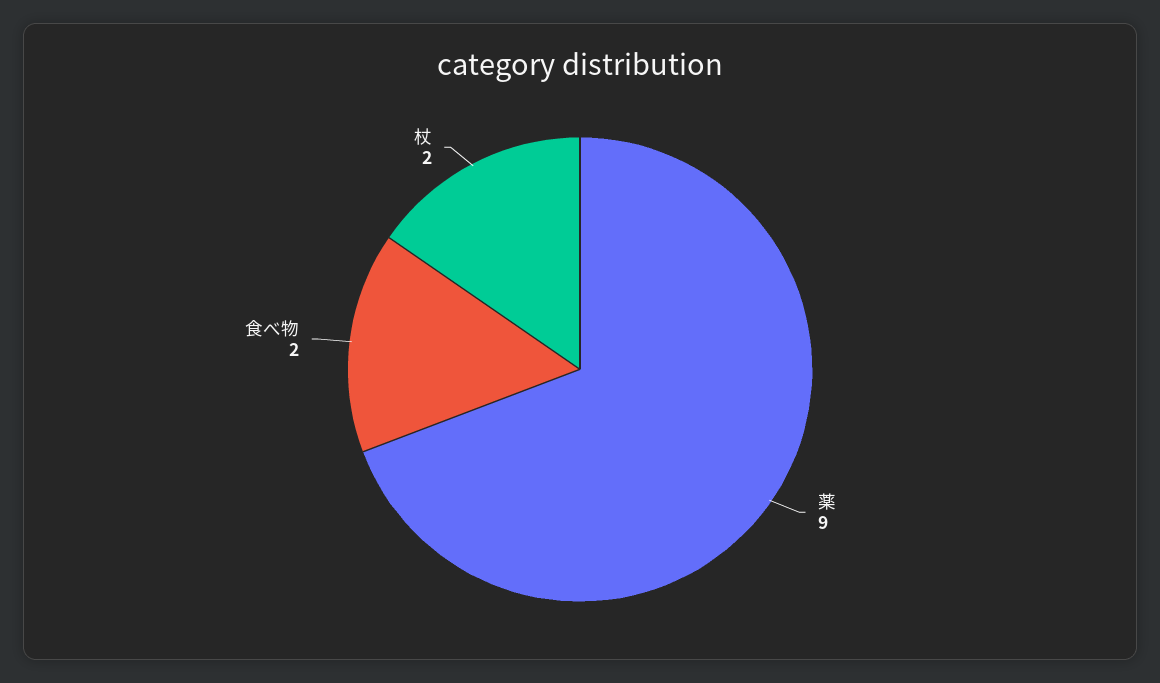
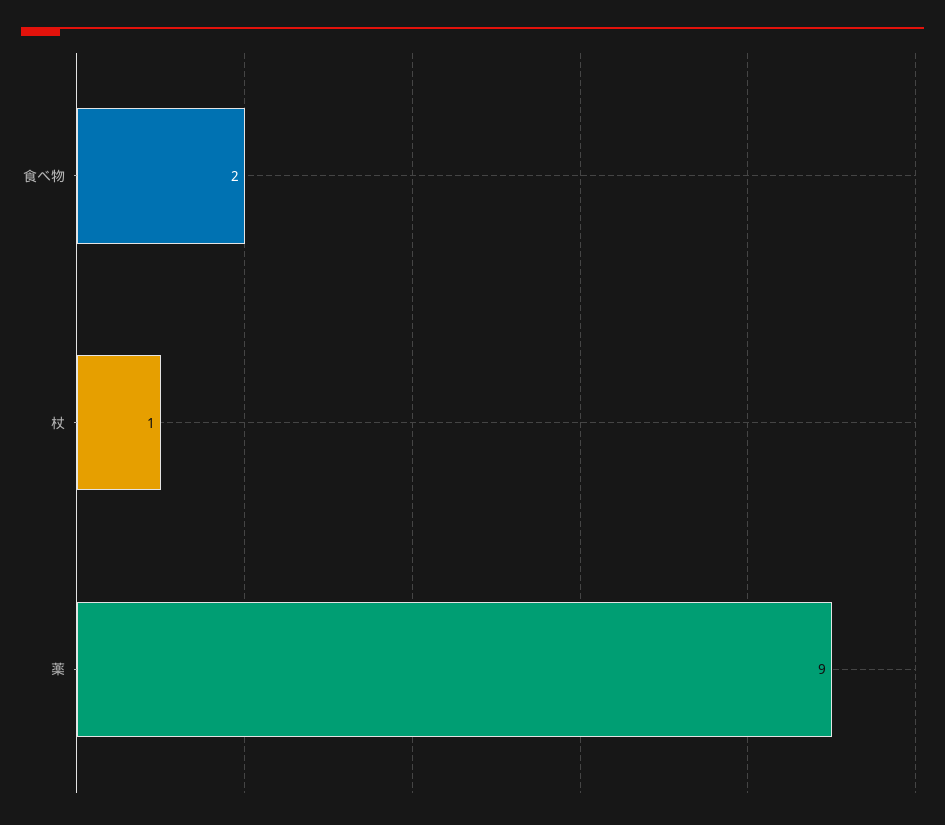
  {
    "薬": 9,
    "食べ物": 2,
-   "杖": 2
+   "杖": 1
  }

